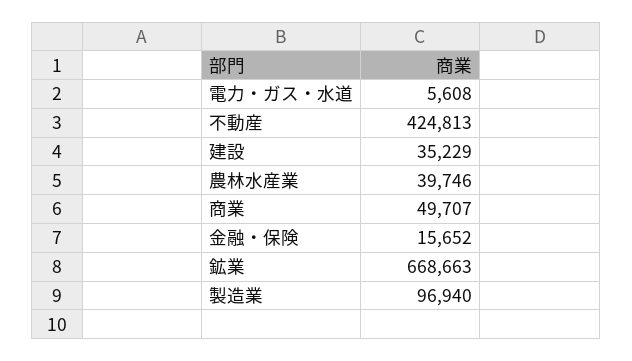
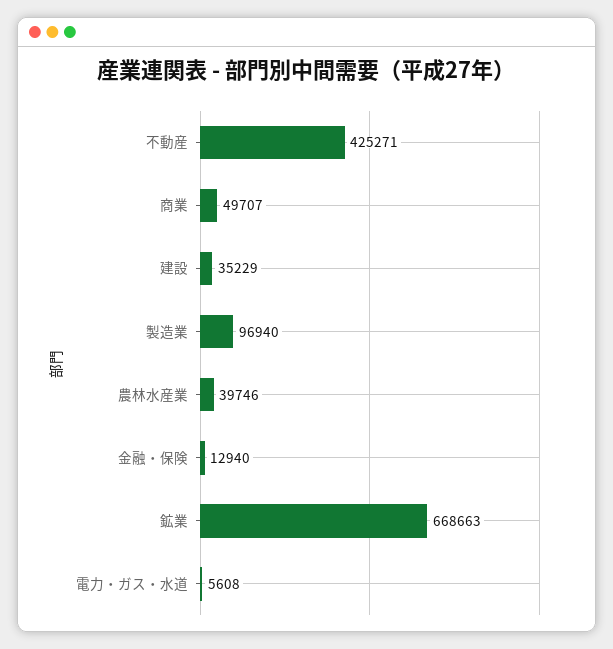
  {
    "電力・ガス・水道": 5608,
-   "不動産": 424813,
+   "不動産": 425271,
    "建設": 35229,
    "農林水産業": 39746,
    "商業": 49707,
-   "金融・保険": 15652,
+   "金融・保険": 12940,
    "鉱業": 668663,
    "製造業": 96940
  }

